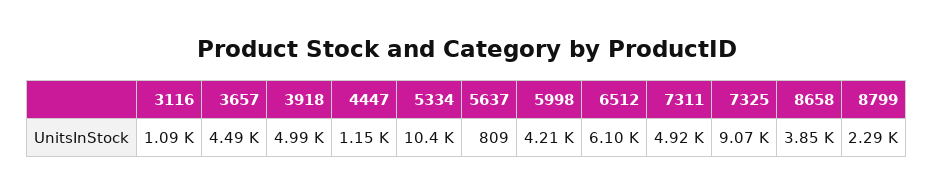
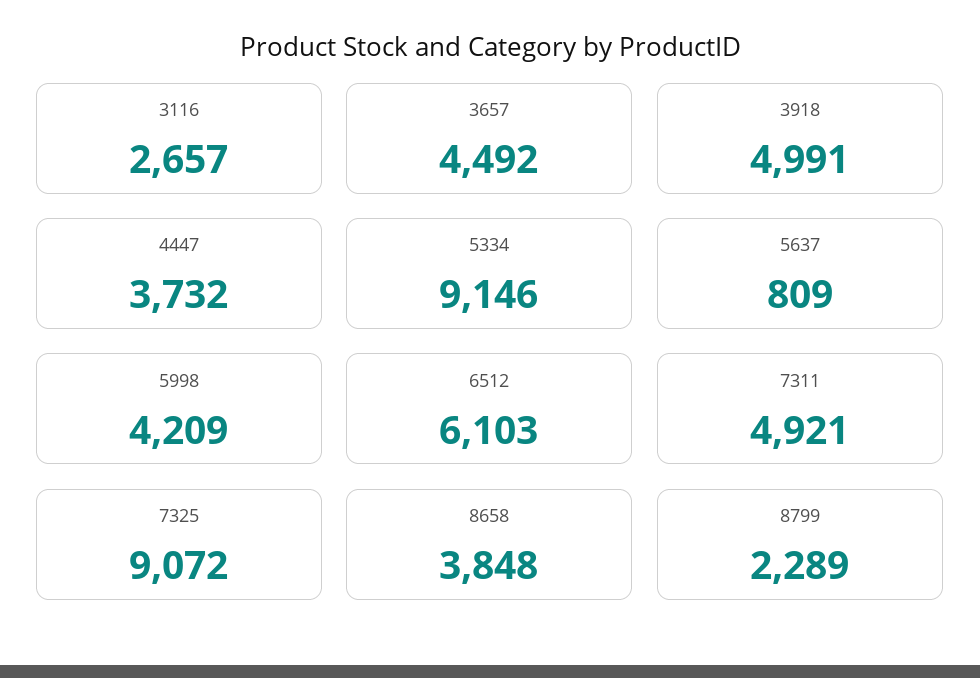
  {
-   "3116": 1090,
+   "3116": 2657,
    "3657": 4492,
    "3918": 4991,
-   "4447": 1150,
+   "4447": 3732,
-   "5334": 10400,
+   "5334": 9146,
    "5637": 809,
    "5998": 4209,
    "6512": 6103,
    "7311": 4921,
    "7325": 9072,
    "8658": 3848,
    "8799": 2289
  }

